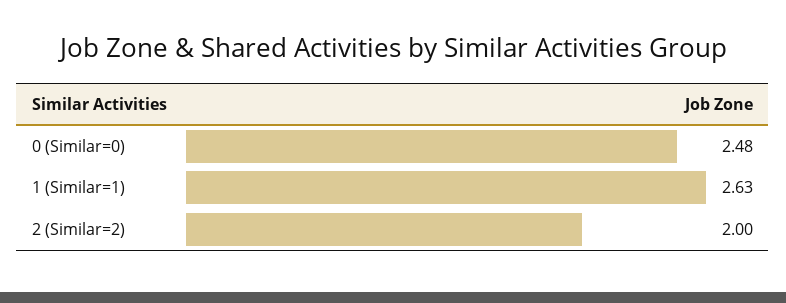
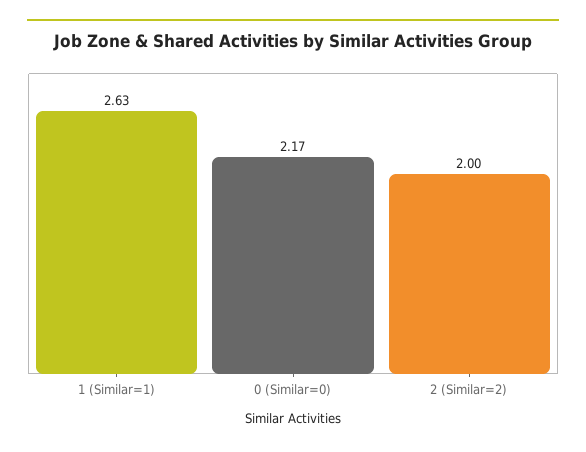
  {
-   "0 (Similar=0)": 2.48,
+   "0 (Similar=0)": 2.17,
    "1 (Similar=1)": 2.63,
    "2 (Similar=2)": 2
  }

